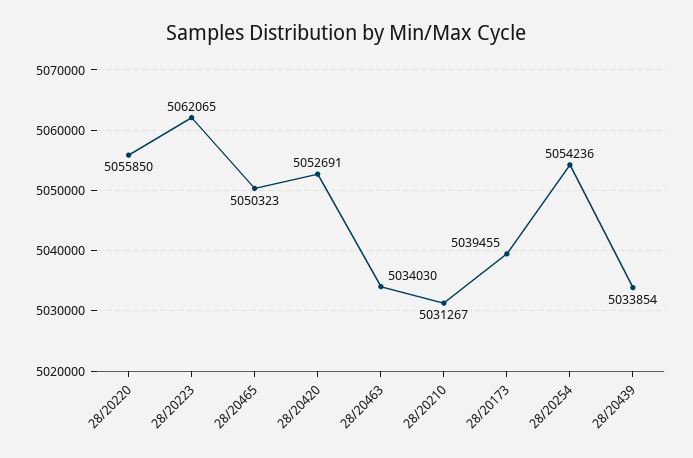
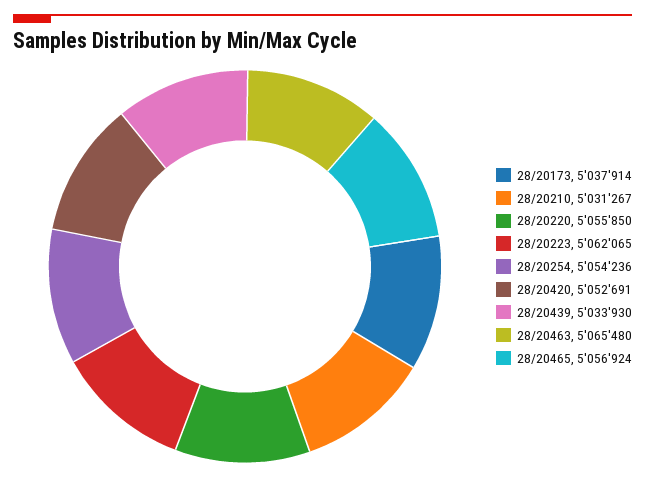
  {
    "28/20220": 5055850,
    "28/20223": 5062065,
-   "28/20465": 5050323,
+   "28/20465": 5056924,
    "28/20420": 5052691,
-   "28/20463": 5034030,
+   "28/20463": 5065480,
    "28/20210": 5031267,
-   "28/20173": 5039455,
+   "28/20173": 5037914,
    "28/20254": 5054236,
-   "28/20439": 5033854
+   "28/20439": 5033930
  }

